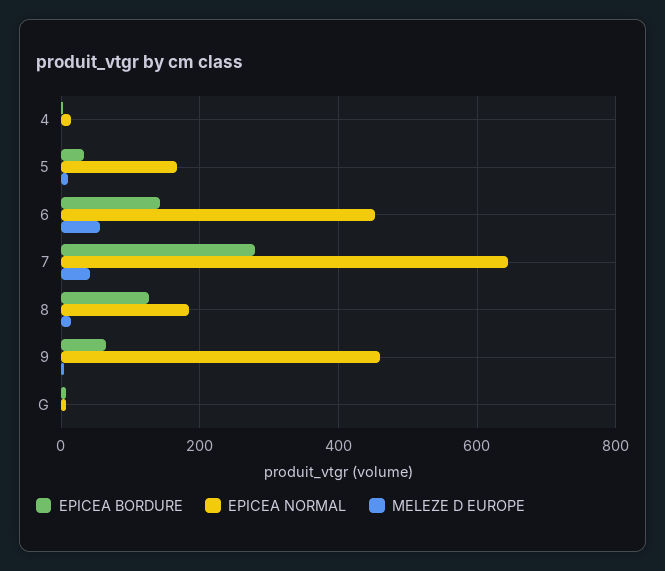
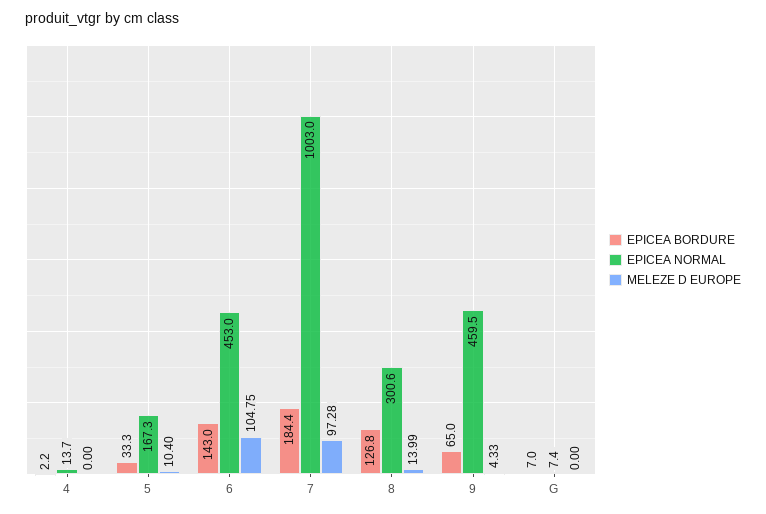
  {
    "EPICEA BORDURE": {
      "4": 2.2,
      "5": 33.3,
      "6": 143,
-     "7": 280,
+     "7": 184.4,
      "8": 126.8,
      "9": 65,
      "G": 7
    },
    "EPICEA NORMAL": {
      "4": 13.7,
      "5": 167.3,
      "6": 453,
-     "7": 640,
+     "7": 1003,
-     "8": 180,
+     "8": 300.6,
      "9": 459.5,
      "G": 7.4
    },
    "MELEZE D EUROPE": {
      "4": 0,
      "5": 10.4,
-     "6": 60,
+     "6": 104.75,
-     "7": 40,
+     "7": 97.28,
      "8": 13.99,
      "9": 4.33,
      "G": 0
    }
  }

